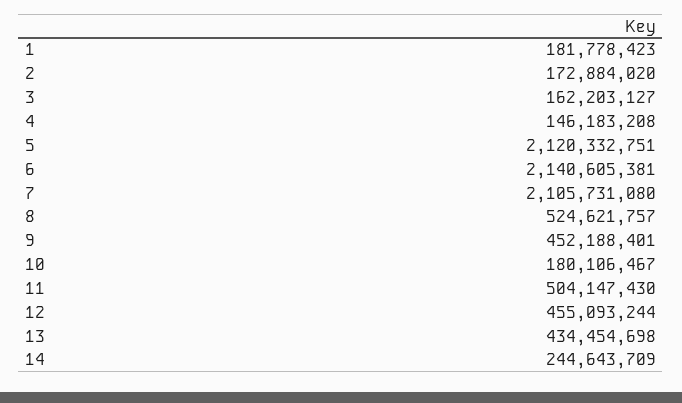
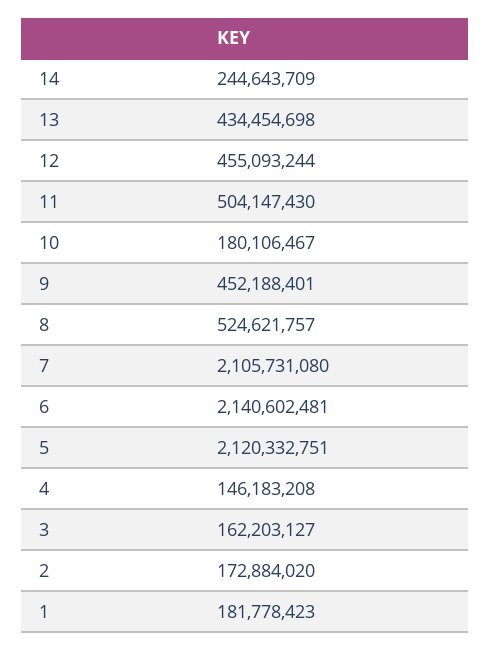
  {
    "1": 181778423,
    "2": 172884020,
    "3": 162203127,
    "4": 146183208,
    "5": 2120332751,
-   "6": 2140605381,
+   "6": 2140602481,
    "7": 2105731080,
    "8": 524621757,
    "9": 452188401,
    "10": 180106467,
    "11": 504147430,
    "12": 455093244,
    "13": 434454698,
    "14": 244643709
  }

